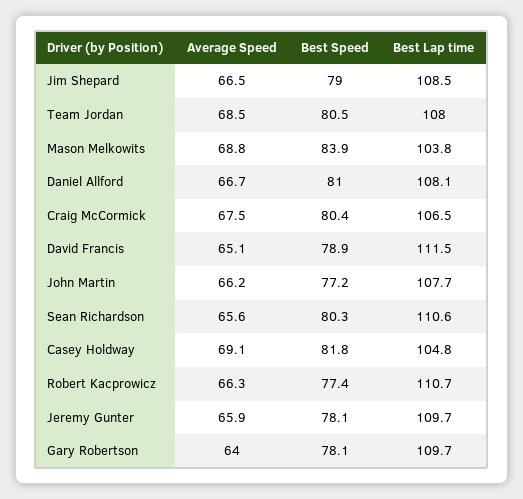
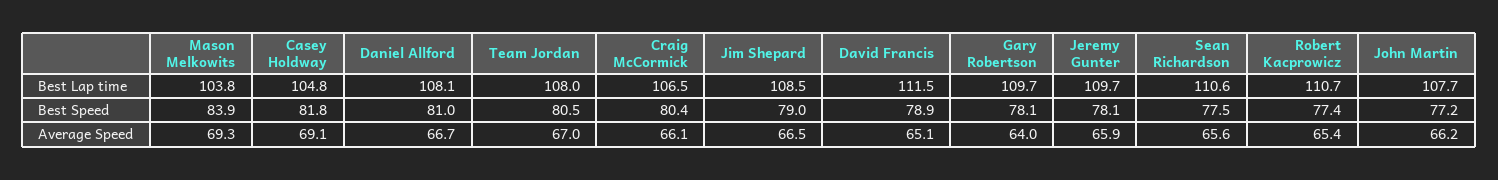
  {
    "Average Speed": {
      "Jim Shepard": 66.5,
-     "Team Jordan": 68.5,
+     "Team Jordan": 67,
-     "Mason Melkowits": 68.8,
+     "Mason Melkowits": 69.3,
      "Daniel Allford": 66.7,
-     "Craig McCormick": 67.5,
+     "Craig McCormick": 66.1,
      "David Francis": 65.1,
      "John Martin": 66.2,
      "Sean Richardson": 65.6,
      "Casey Holdway": 69.1,
-     "Robert Kacprowicz": 66.3,
+     "Robert Kacprowicz": 65.4,
      "Jeremy Gunter": 65.9,
      "Gary Robertson": 64
    },
    "Best Speed": {
      "Jim Shepard": 79,
      "Team Jordan": 80.5,
      "Mason Melkowits": 83.9,
      "Daniel Allford": 81,
      "Craig McCormick": 80.4,
      "David Francis": 78.9,
      "John Martin": 77.2,
-     "Sean Richardson": 80.3,
+     "Sean Richardson": 77.5,
      "Casey Holdway": 81.8,
      "Robert Kacprowicz": 77.4,
      "Jeremy Gunter": 78.1,
      "Gary Robertson": 78.1
    },
    "Best Lap time": {
      "Jim Shepard": 108.5,
      "Team Jordan": 108,
      "Mason Melkowits": 103.8,
      "Daniel Allford": 108.1,
      "Craig McCormick": 106.5,
      "David Francis": 111.5,
      "John Martin": 107.7,
      "Sean Richardson": 110.6,
      "Casey Holdway": 104.8,
      "Robert Kacprowicz": 110.7,
      "Jeremy Gunter": 109.7,
      "Gary Robertson": 109.7
    }
  }

